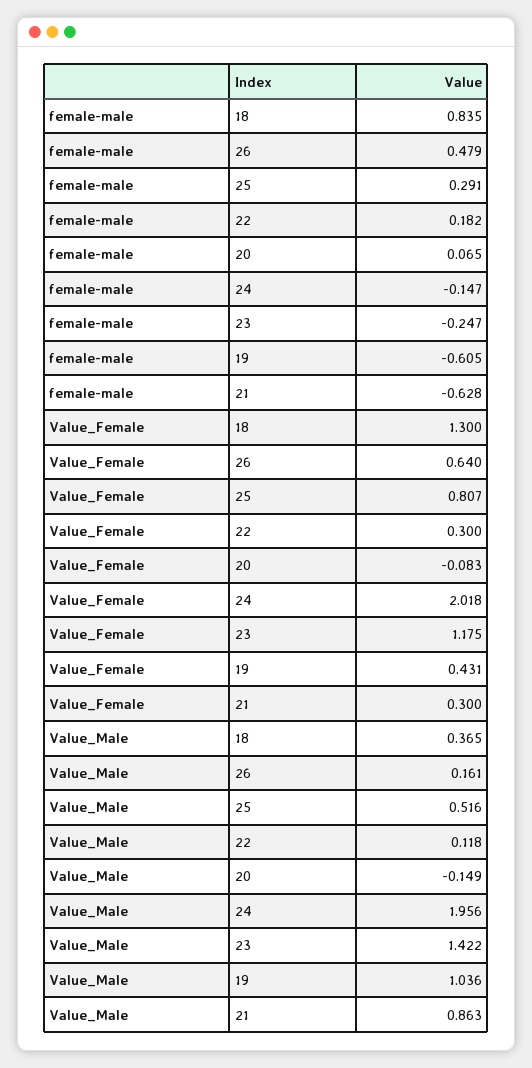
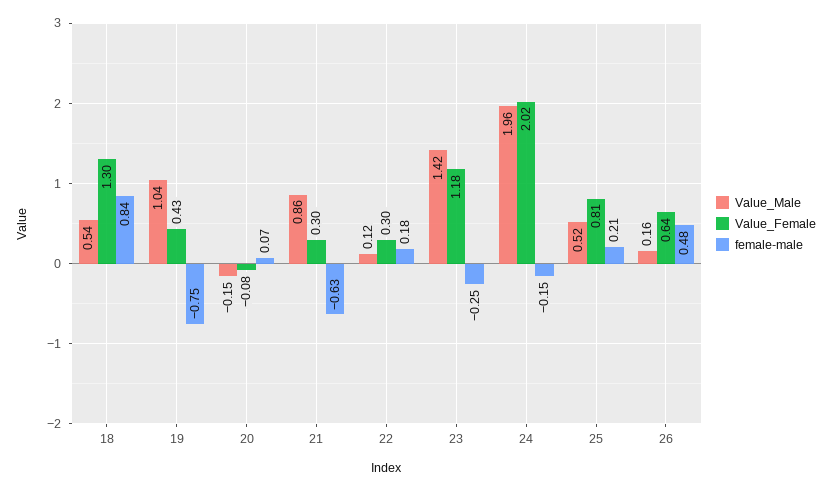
  {
    "female-male": {
      "18": 0.835,
      "26": 0.479,
-     "25": 0.291,
+     "25": 0.21,
      "22": 0.182,
      "20": 0.065,
      "24": -0.147,
      "23": -0.247,
-     "19": -0.605,
+     "19": -0.75,
      "21": -0.628
    },
    "Value_Female": {
      "18": 1.3,
      "26": 0.64,
      "25": 0.807,
      "22": 0.3,
      "20": -0.083,
      "24": 2.018,
      "23": 1.175,
      "19": 0.431,
      "21": 0.3
    },
    "Value_Male": {
-     "18": 0.365,
+     "18": 0.54,
      "26": 0.161,
      "25": 0.516,
      "22": 0.118,
      "20": -0.149,
      "24": 1.956,
      "23": 1.422,
      "19": 1.036,
      "21": 0.863
    }
  }

